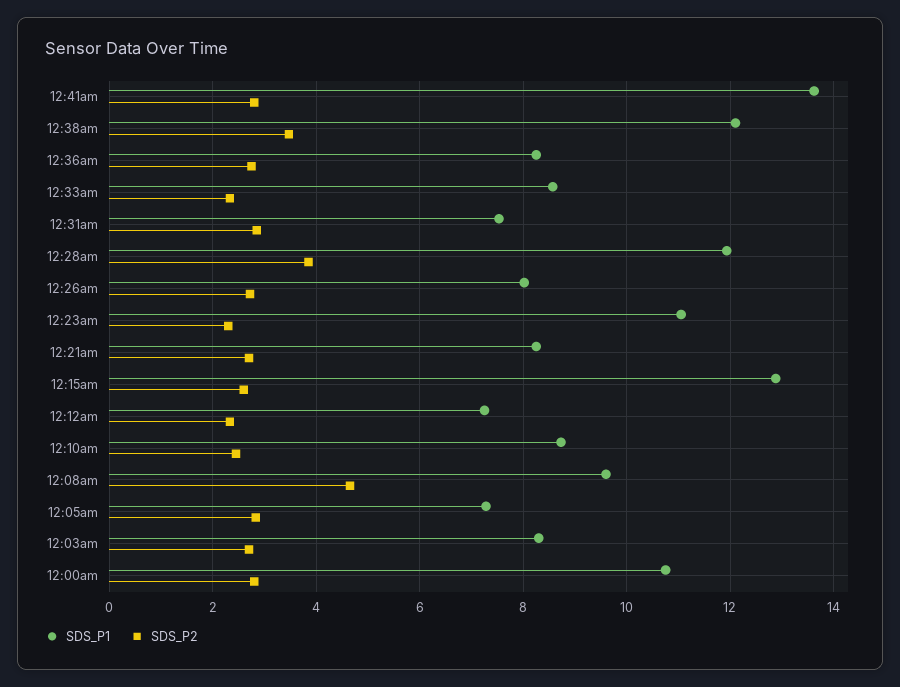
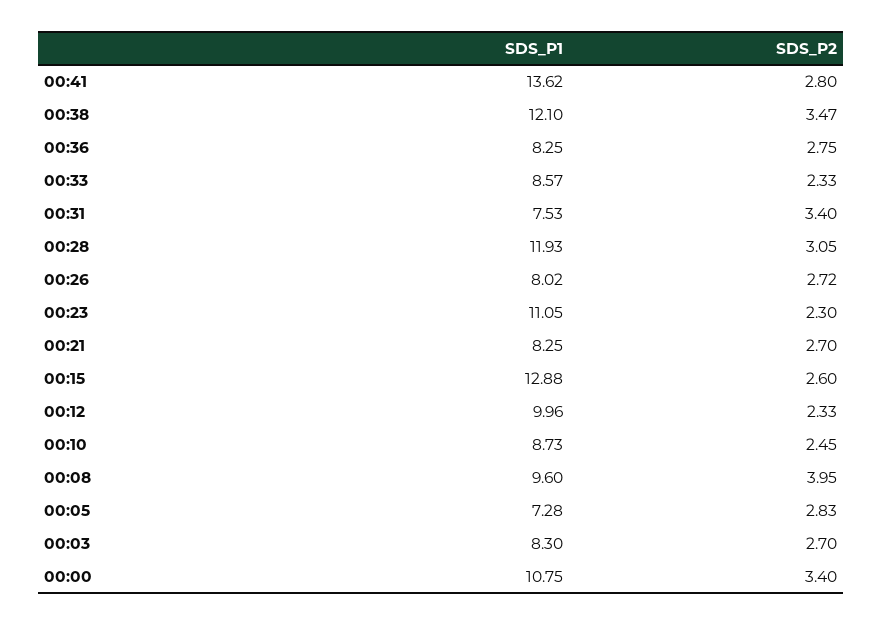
  {
    "SDS_P1": {
      "12:41am": 13.62,
      "12:38am": 12.1,
      "12:36am": 8.25,
      "12:33am": 8.57,
      "12:31am": 7.53,
      "12:28am": 11.93,
      "12:26am": 8.02,
      "12:23am": 11.05,
      "12:21am": 8.25,
      "12:15am": 12.88,
-     "12:12am": 7.2,
+     "12:12am": 9.96,
      "12:10am": 8.73,
      "12:08am": 9.6,
      "12:05am": 7.28,
      "12:03am": 8.3,
      "12:00am": 10.75
    },
    "SDS_P2": {
      "12:41am": 2.8,
      "12:38am": 3.47,
      "12:36am": 2.75,
      "12:33am": 2.33,
-     "12:31am": 2.8,
+     "12:31am": 3.4,
-     "12:28am": 3.8,
+     "12:28am": 3.05,
      "12:26am": 2.72,
      "12:23am": 2.3,
      "12:21am": 2.7,
      "12:15am": 2.6,
      "12:12am": 2.33,
      "12:10am": 2.45,
-     "12:08am": 4.6,
+     "12:08am": 3.95,
      "12:05am": 2.83,
      "12:03am": 2.7,
-     "12:00am": 2.8
+     "12:00am": 3.4
    }
  }

